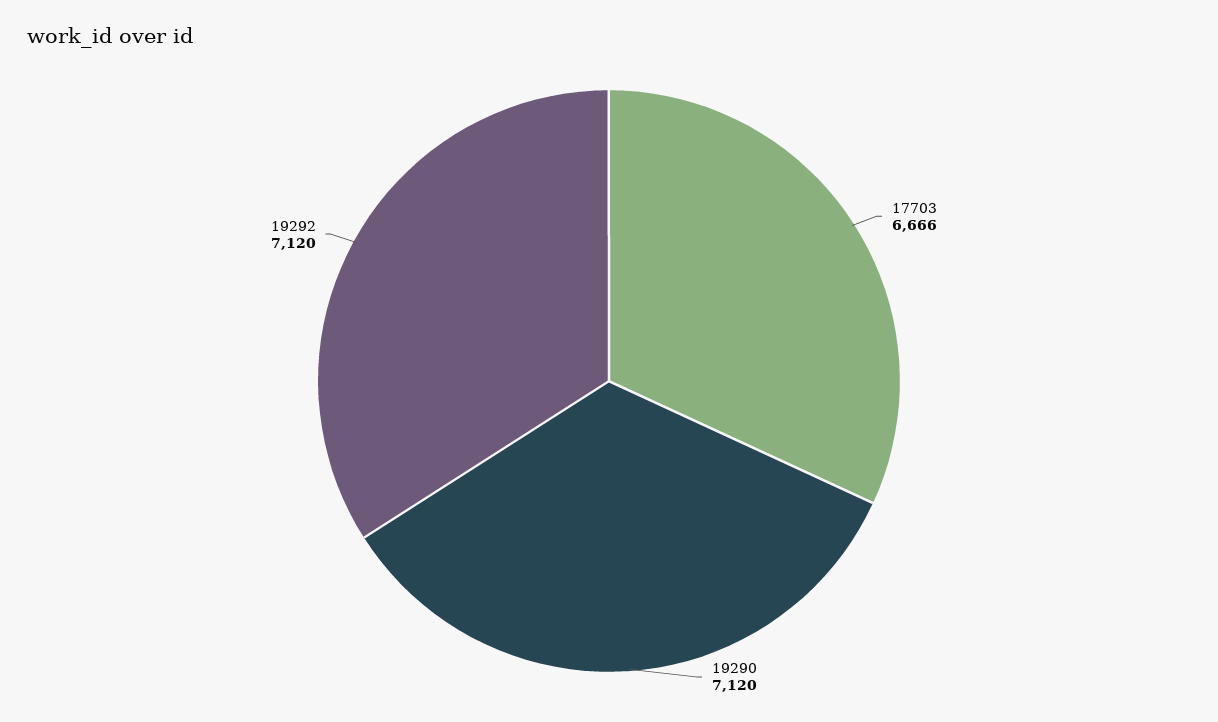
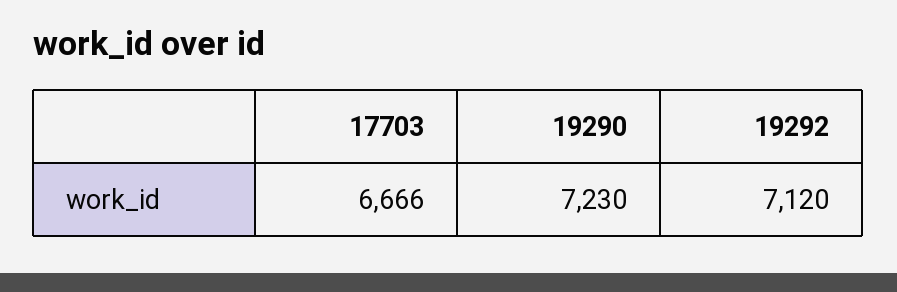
  {
    "17703": 6666,
-   "19290": 7120,
+   "19290": 7230,
    "19292": 7120
  }

